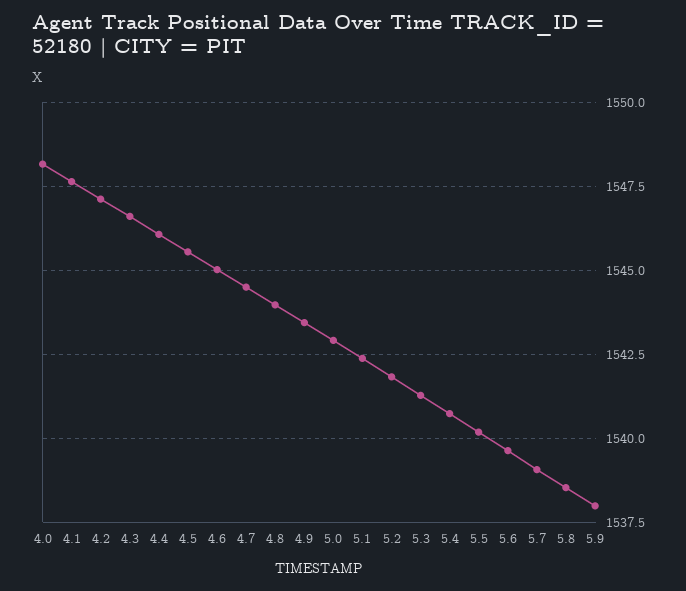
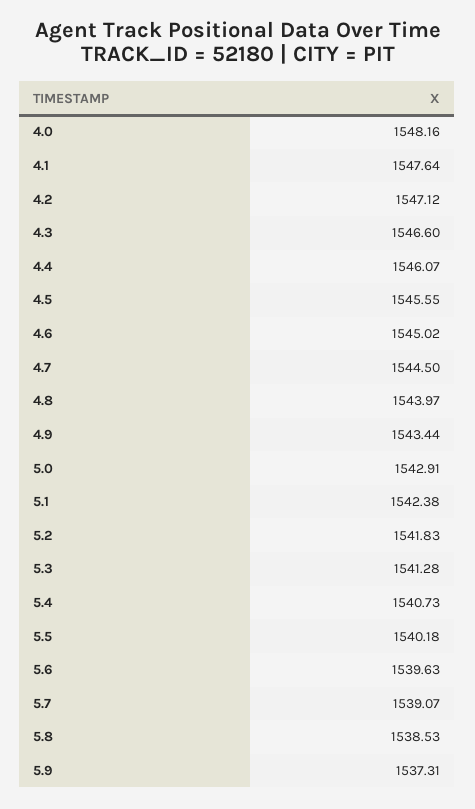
  {
    "4.0": 1548.16,
    "4.1": 1547.64,
    "4.2": 1547.12,
    "4.3": 1546.6,
    "4.4": 1546.07,
    "4.5": 1545.55,
    "4.6": 1545.02,
    "4.7": 1544.5,
    "4.8": 1543.97,
    "4.9": 1543.44,
    "5.0": 1542.91,
    "5.1": 1542.38,
    "5.2": 1541.83,
    "5.3": 1541.28,
    "5.4": 1540.73,
    "5.5": 1540.18,
    "5.6": 1539.63,
    "5.7": 1539.07,
    "5.8": 1538.53,
-   "5.9": 1538
+   "5.9": 1537.31
  }

